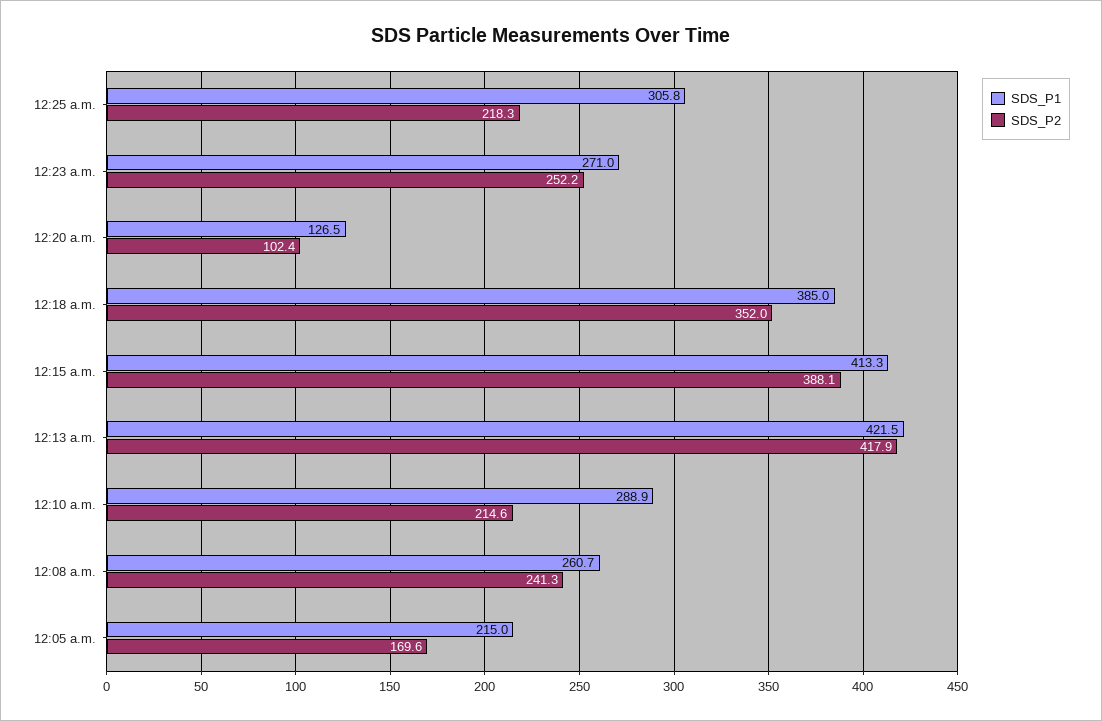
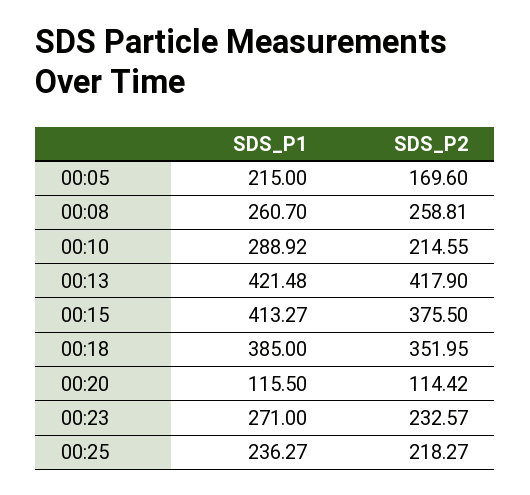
  {
    "SDS_P1": {
-     "12:25 a.m.": 305.8,
+     "12:25 a.m.": 236.27,
      "12:23 a.m.": 271,
-     "12:20 a.m.": 126.5,
+     "12:20 a.m.": 115.5,
      "12:18 a.m.": 385,
      "12:15 a.m.": 413.27,
      "12:13 a.m.": 421.48,
      "12:10 a.m.": 288.92,
      "12:08 a.m.": 260.7,
      "12:05 a.m.": 215
    },
    "SDS_P2": {
      "12:25 a.m.": 218.27,
-     "12:23 a.m.": 252.2,
+     "12:23 a.m.": 232.57,
-     "12:20 a.m.": 102.4,
+     "12:20 a.m.": 114.42,
      "12:18 a.m.": 351.95,
-     "12:15 a.m.": 388.1,
+     "12:15 a.m.": 375.5,
      "12:13 a.m.": 417.9,
      "12:10 a.m.": 214.55,
-     "12:08 a.m.": 241.3,
+     "12:08 a.m.": 258.81,
      "12:05 a.m.": 169.6
    }
  }

